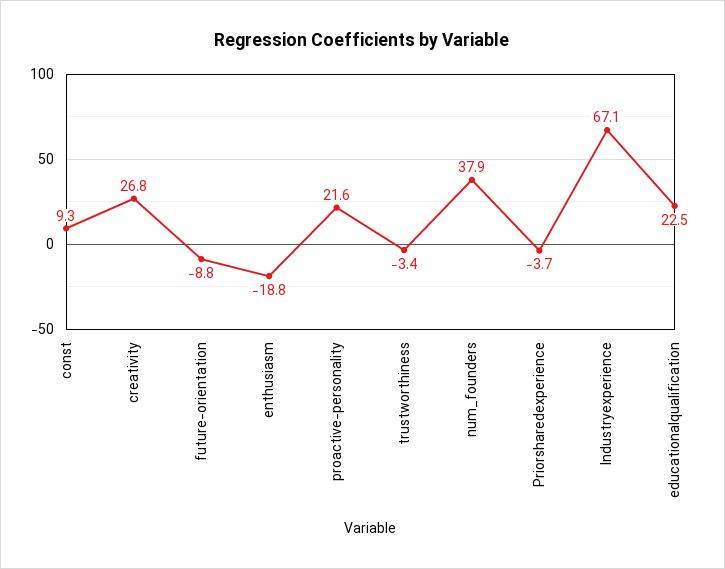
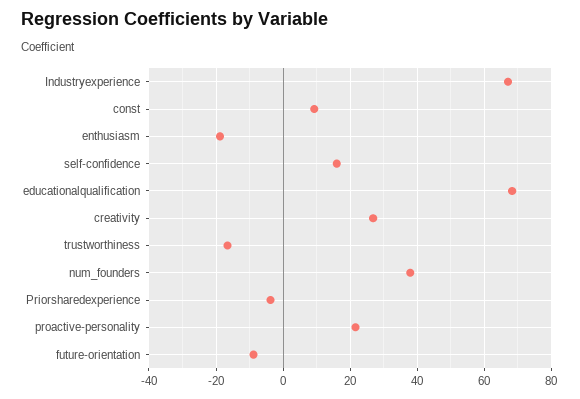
  {
    "const": 9.3,
    "creativity": 26.8,
    "future-orientation": -8.8,
    "enthusiasm": -18.8,
    "proactive-personality": 21.6,
-   "trustworthiness": -3.4,
+   "trustworthiness": -16,
    "num_founders": 37.9,
    "Priorsharedexperience": -3.7,
    "Industryexperience": 67.1,
-   "educationalqualification": 22.5
+   "educationalqualification": 68,
+   "self-confidence": 16
  }

